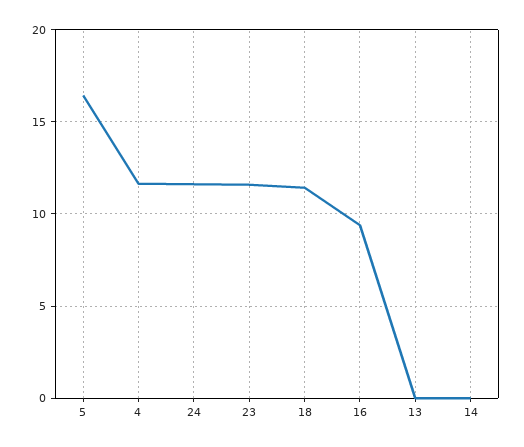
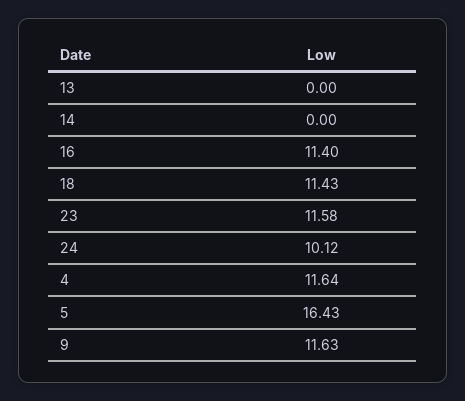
  {
    "5": 16.43,
    "4": 11.64,
-   "24": 11.5,
+   "24": 10.12,
    "23": 11.58,
    "18": 11.43,
-   "16": 9.5,
+   "16": 11.4,
    "13": 0,
-   "14": 0
+   "14": 0,
+   "9": 11.63
  }

